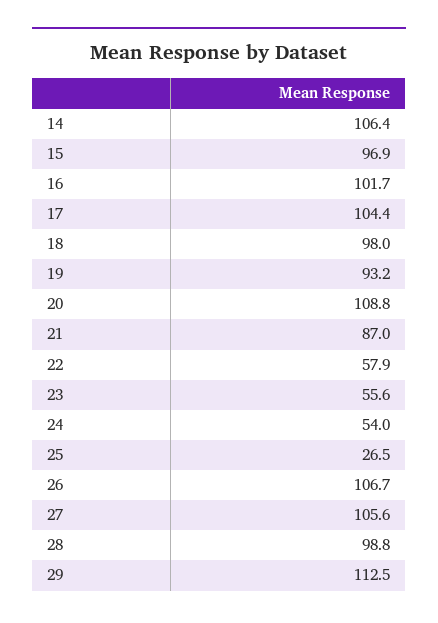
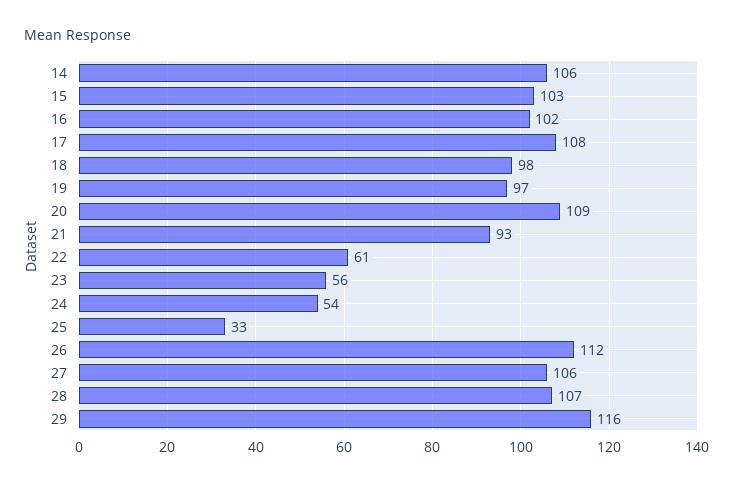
  {
    "14": 106.4,
-   "15": 96.9,
+   "15": 103,
    "16": 101.7,
-   "17": 104.4,
+   "17": 108,
    "18": 98,
-   "19": 93.2,
+   "19": 97,
    "20": 108.8,
-   "21": 87,
+   "21": 93,
-   "22": 57.9,
+   "22": 61,
    "23": 55.6,
    "24": 54,
-   "25": 26.5,
+   "25": 33,
-   "26": 106.7,
+   "26": 112,
    "27": 105.6,
-   "28": 98.8,
+   "28": 107,
-   "29": 112.5
+   "29": 116
  }

